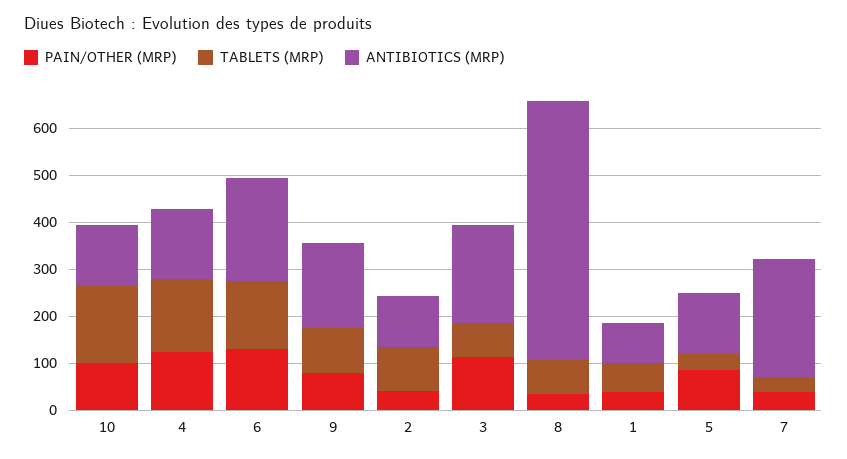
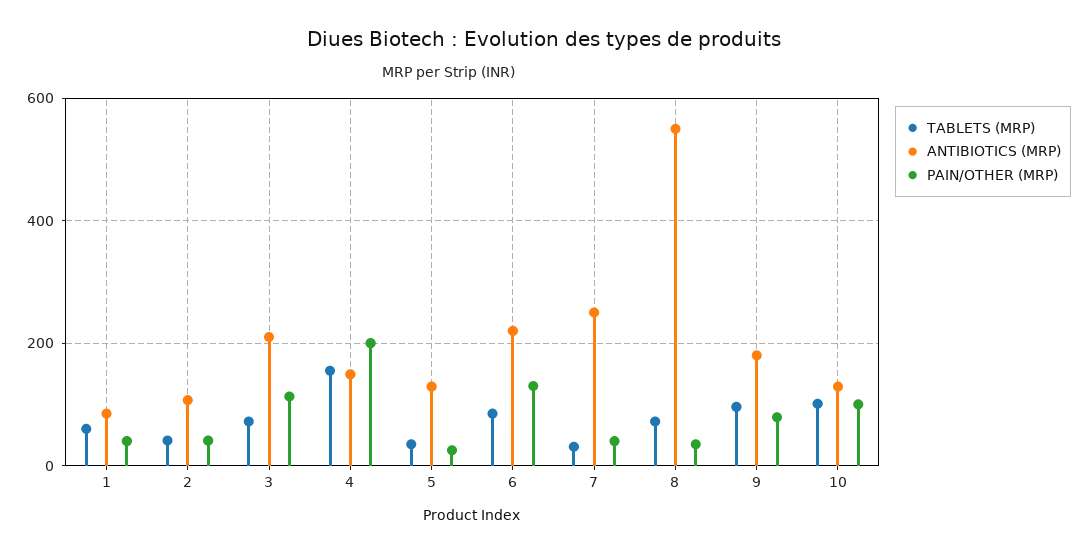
  {
    "PAIN/OTHER (MRP)": {
      "10": 100,
-     "4": 120,
+     "4": 200,
      "6": 140,
      "9": 80,
      "2": 40,
      "3": 120,
      "8": 40,
      "1": 40,
-     "5": 80,
+     "5": 20,
      "7": 40
    },
    "TABLETS (MRP)": {
-     "10": 160,
+     "10": 100,
      "4": 160,
-     "6": 140,
+     "6": 80,
      "9": 100,
-     "2": 100,
+     "2": 40,
      "3": 80,
      "8": 80,
      "1": 60,
      "5": 40,
      "7": 40
    },
    "ANTIBIOTICS (MRP)": {
      "10": 120,
      "4": 140,
      "6": 220,
      "9": 180,
      "2": 100,
      "3": 220,
      "8": 560,
      "1": 80,
      "5": 120,
      "7": 260
    }
  }

